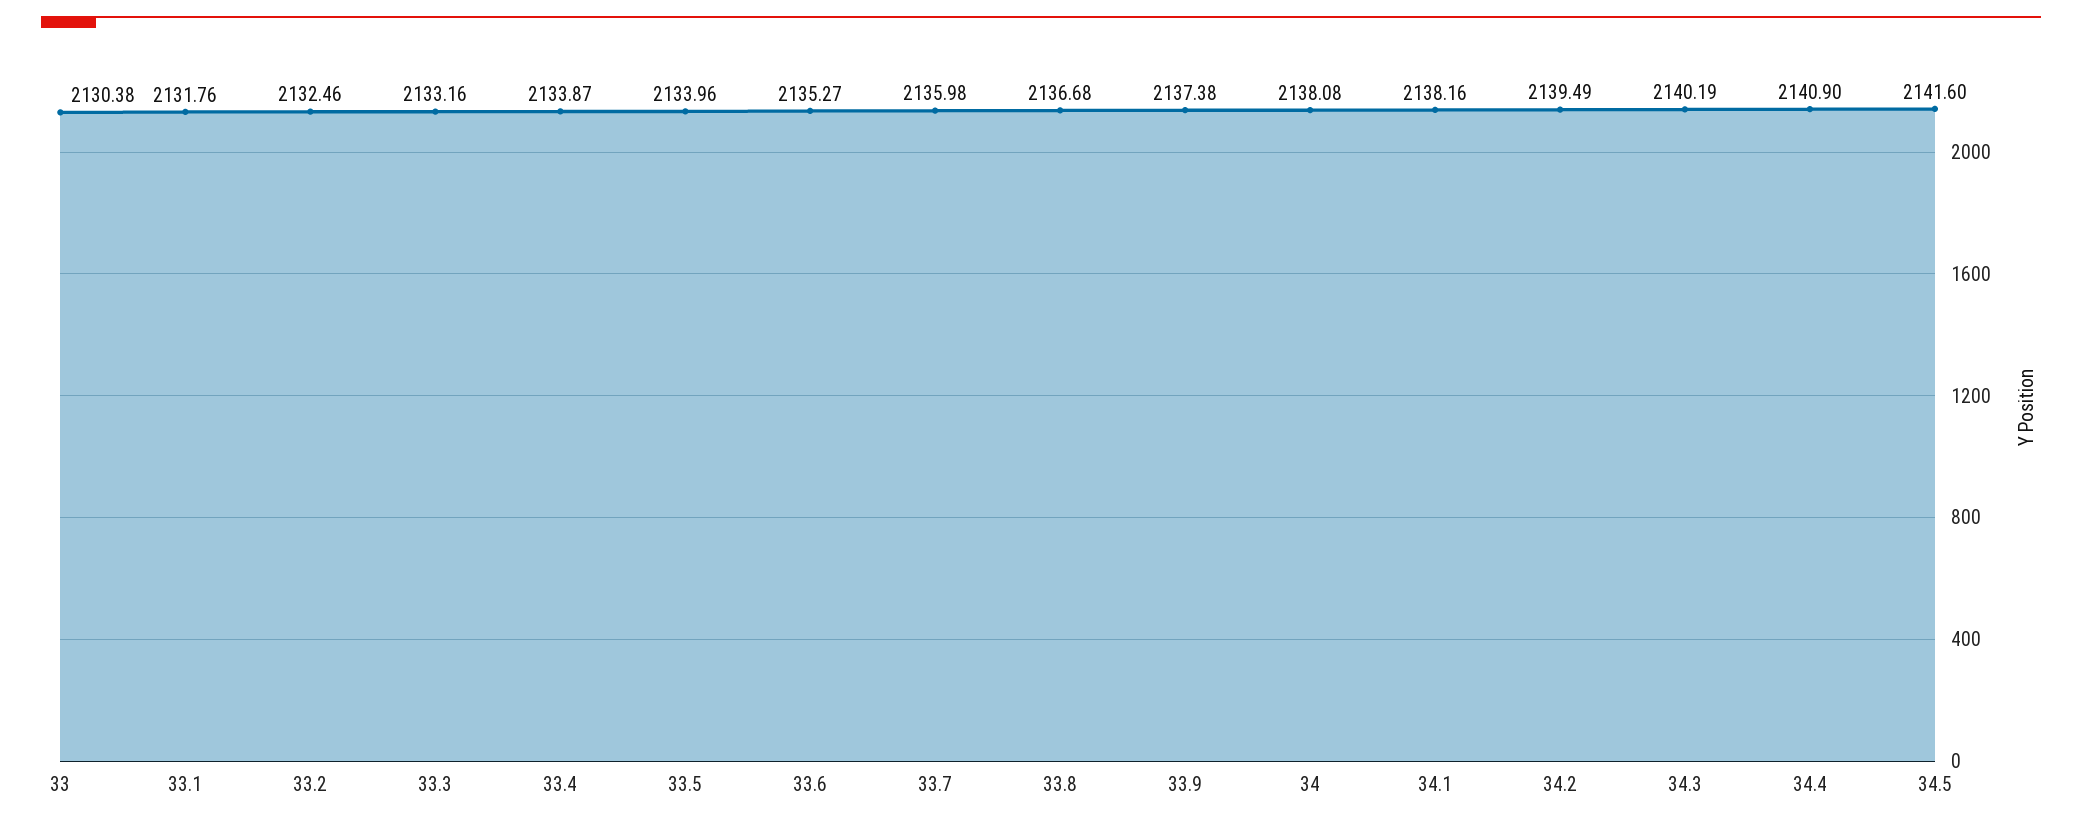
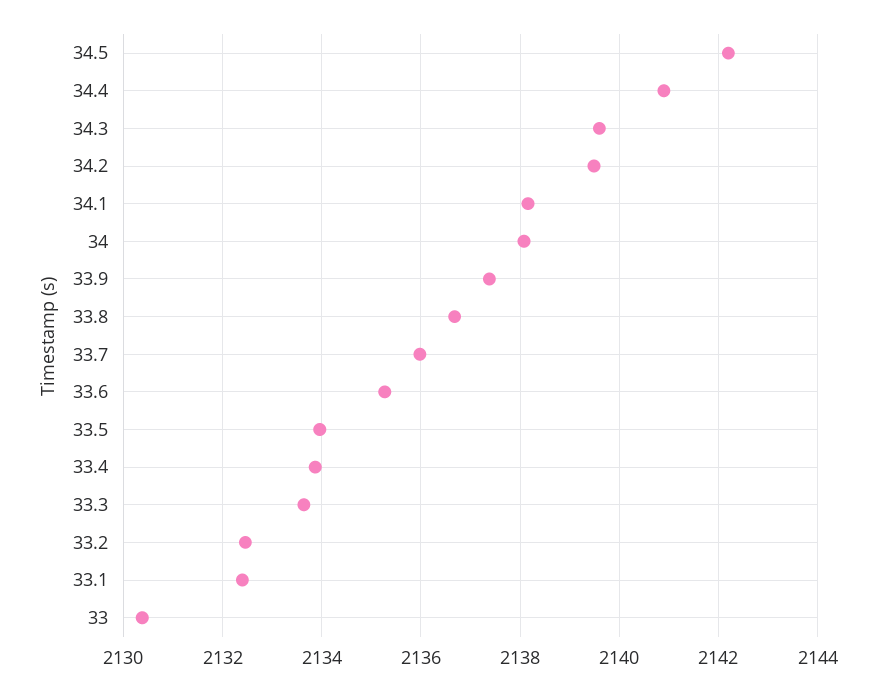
  {
    "33": 2130.38,
-   "33.1": 2131.76,
+   "33.1": 2132.4,
    "33.2": 2132.46,
-   "33.3": 2133.16,
+   "33.3": 2133.6,
    "33.4": 2133.87,
    "33.5": 2133.96,
    "33.6": 2135.27,
    "33.7": 2135.98,
    "33.8": 2136.68,
    "33.9": 2137.38,
    "34": 2138.08,
    "34.1": 2138.16,
    "34.2": 2139.49,
-   "34.3": 2140.19,
+   "34.3": 2139.6,
    "34.4": 2140.9,
-   "34.5": 2141.6
+   "34.5": 2142.2
  }

